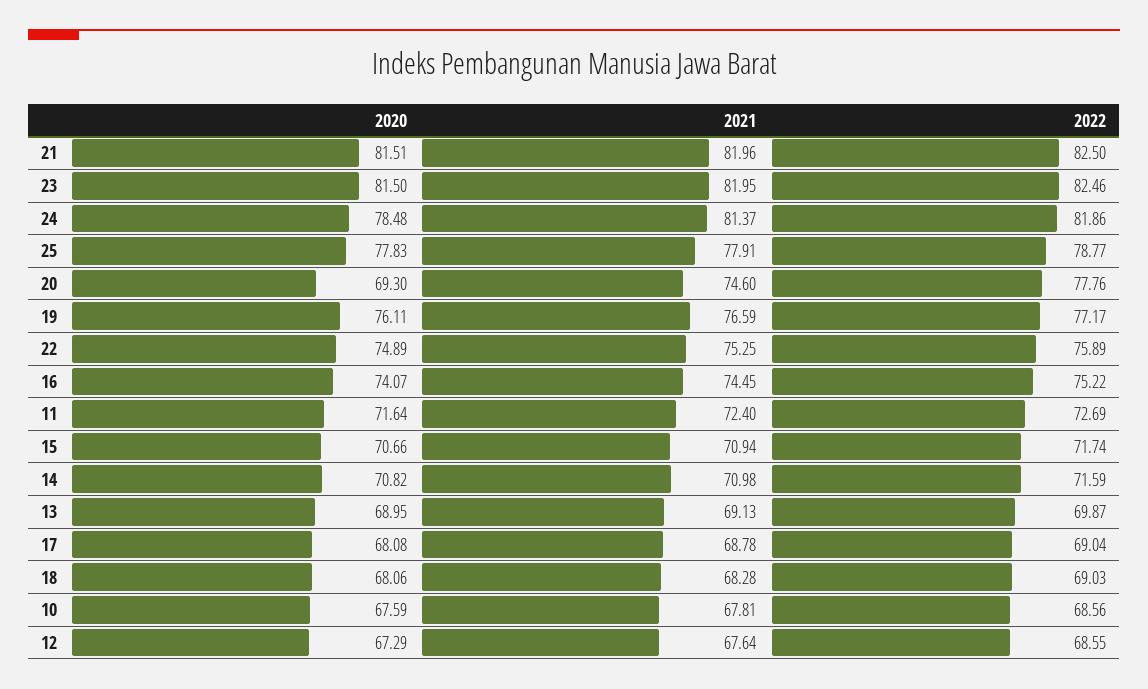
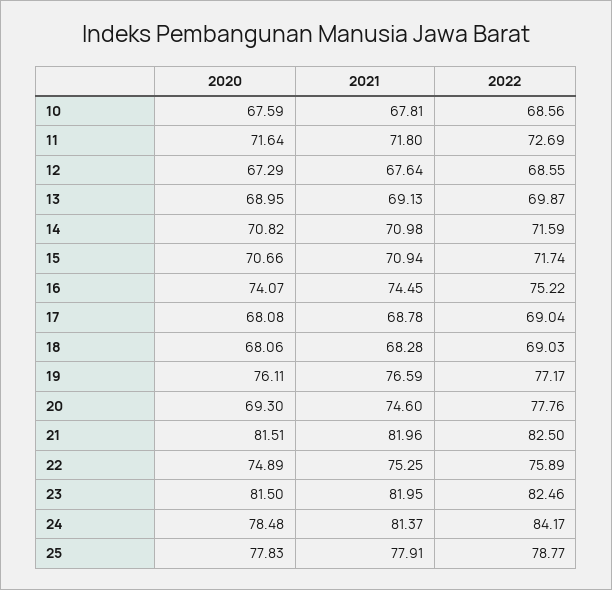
  {
    "2020": {
      "21": 81.51,
      "23": 81.5,
      "24": 78.48,
      "25": 77.83,
      "20": 69.3,
      "19": 76.11,
      "22": 74.89,
      "16": 74.07,
      "11": 71.64,
      "15": 70.66,
      "14": 70.82,
      "13": 68.95,
      "17": 68.08,
      "18": 68.06,
      "10": 67.59,
      "12": 67.29
    },
    "2021": {
      "21": 81.96,
      "23": 81.95,
      "24": 81.37,
      "25": 77.91,
      "20": 74.6,
      "19": 76.59,
      "22": 75.25,
      "16": 74.45,
-     "11": 72.4,
+     "11": 71.8,
      "15": 70.94,
      "14": 70.98,
      "13": 69.13,
      "17": 68.78,
      "18": 68.28,
      "10": 67.81,
      "12": 67.64
    },
    "2022": {
      "21": 82.5,
      "23": 82.46,
-     "24": 81.86,
+     "24": 84.17,
      "25": 78.77,
      "20": 77.76,
      "19": 77.17,
      "22": 75.89,
      "16": 75.22,
      "11": 72.69,
      "15": 71.74,
      "14": 71.59,
      "13": 69.87,
      "17": 69.04,
      "18": 69.03,
      "10": 68.56,
      "12": 68.55
    }
  }

